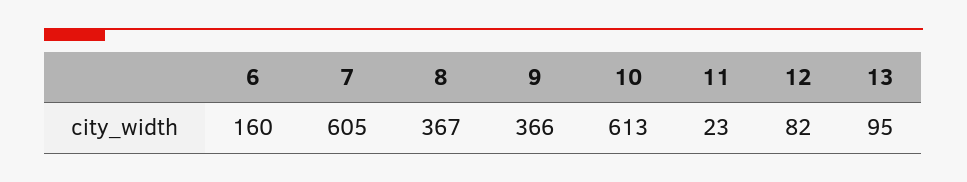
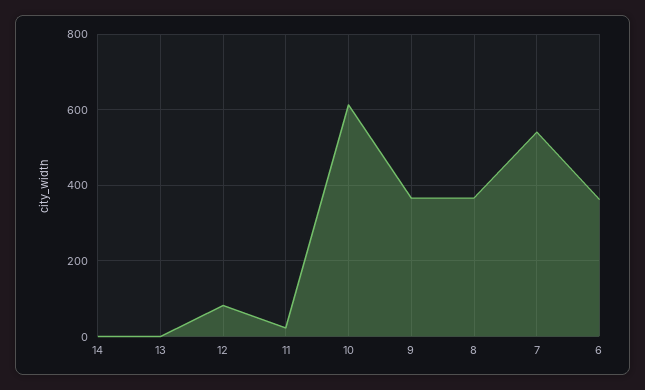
  {
-   "6": 160,
+   "6": 360,
-   "7": 605,
+   "7": 540,
    "8": 367,
    "9": 366,
    "10": 613,
    "11": 23,
    "12": 82,
-   "13": 95
+   "13": 0,
+   "14": 0
  }

